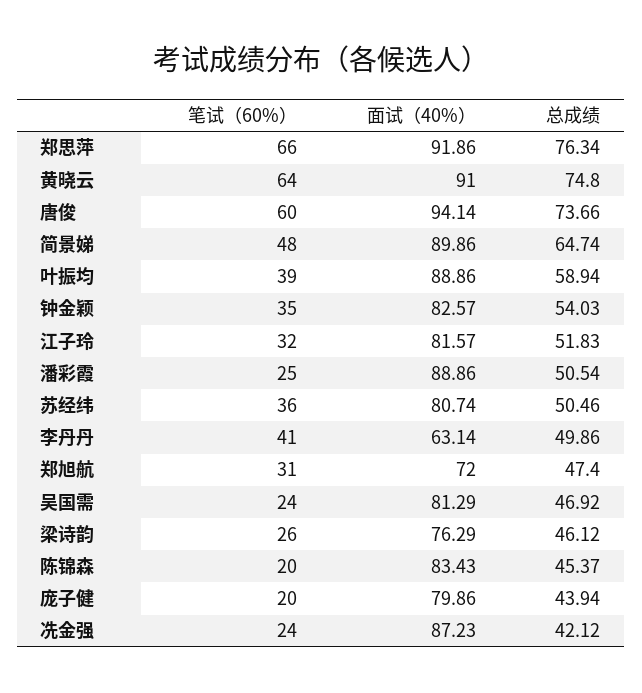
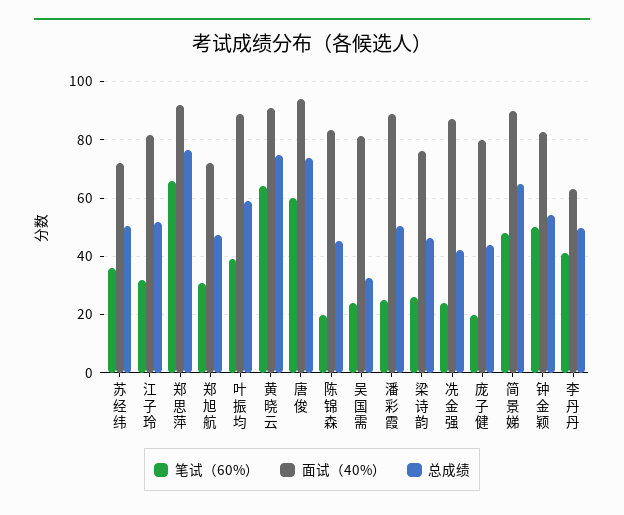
  {
    "笔试（60%）": {
      "郑思萍": 66,
      "黄晓云": 64,
      "唐俊": 60,
      "简景娣": 48,
      "叶振均": 39,
-     "钟金颖": 35,
+     "钟金颖": 50,
      "江子玲": 32,
      "潘彩霞": 25,
      "苏经纬": 36,
      "李丹丹": 41,
      "郑旭航": 31,
      "吴国需": 24,
      "梁诗韵": 26,
      "陈锦森": 20,
      "庞子健": 20,
      "冼金强": 24
    },
    "面试（40%）": {
      "郑思萍": 91.86,
      "黄晓云": 91,
      "唐俊": 94.14,
      "简景娣": 89.86,
      "叶振均": 88.86,
      "钟金颖": 82.57,
      "江子玲": 81.57,
      "潘彩霞": 88.86,
-     "苏经纬": 80.74,
+     "苏经纬": 72.5,
      "李丹丹": 63.14,
      "郑旭航": 72,
      "吴国需": 81.29,
      "梁诗韵": 76.29,
      "陈锦森": 83.43,
      "庞子健": 79.86,
      "冼金强": 87.23
    },
    "总成绩": {
      "郑思萍": 76.34,
      "黄晓云": 74.8,
      "唐俊": 73.66,
      "简景娣": 64.74,
      "叶振均": 58.94,
      "钟金颖": 54.03,
      "江子玲": 51.83,
      "潘彩霞": 50.54,
      "苏经纬": 50.46,
      "李丹丹": 49.86,
      "郑旭航": 47.4,
-     "吴国需": 46.92,
+     "吴国需": 32.5,
      "梁诗韵": 46.12,
      "陈锦森": 45.37,
      "庞子健": 43.94,
      "冼金强": 42.12
    }
  }

